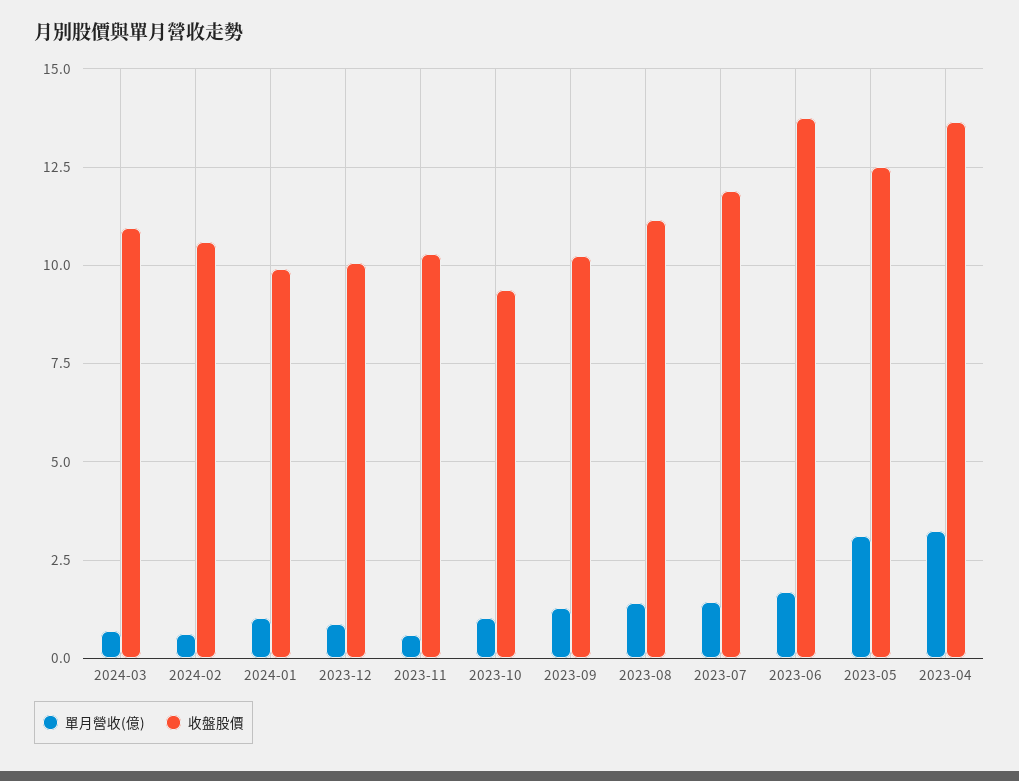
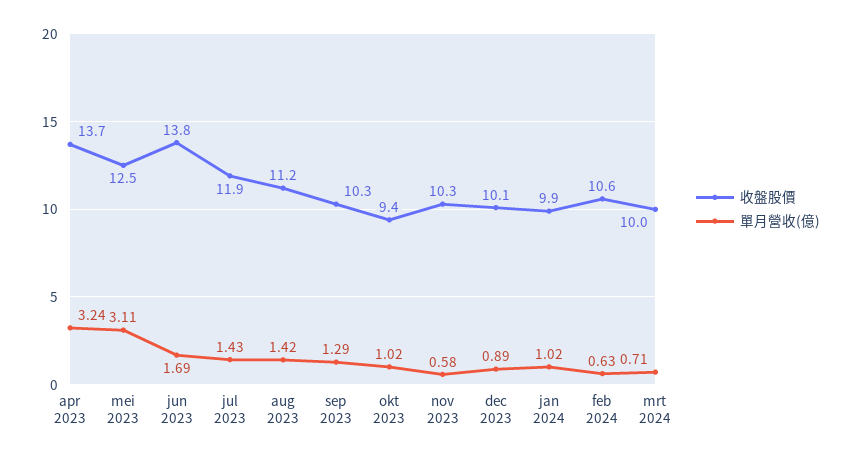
  {
    "單月營收(億)": {
      "2024-03": 0.71,
      "2024-02": 0.63,
      "2024-01": 1.02,
      "2023-12": 0.89,
      "2023-11": 0.58,
      "2023-10": 1.02,
      "2023-09": 1.29,
      "2023-08": 1.42,
      "2023-07": 1.43,
      "2023-06": 1.69,
      "2023-05": 3.11,
      "2023-04": 3.24
    },
    "收盤股價": {
-     "2024-03": 11,
+     "2024-03": 10,
      "2024-02": 10.6,
      "2024-01": 9.9,
      "2023-12": 10.1,
      "2023-11": 10.3,
      "2023-10": 9.4,
      "2023-09": 10.3,
      "2023-08": 11.2,
      "2023-07": 11.9,
      "2023-06": 13.8,
      "2023-05": 12.5,
      "2023-04": 13.7
    }
  }

